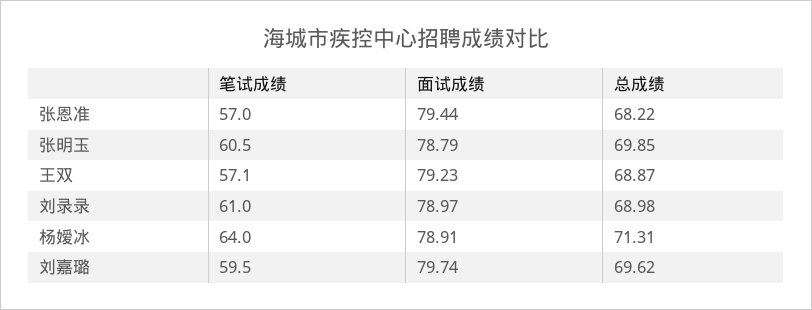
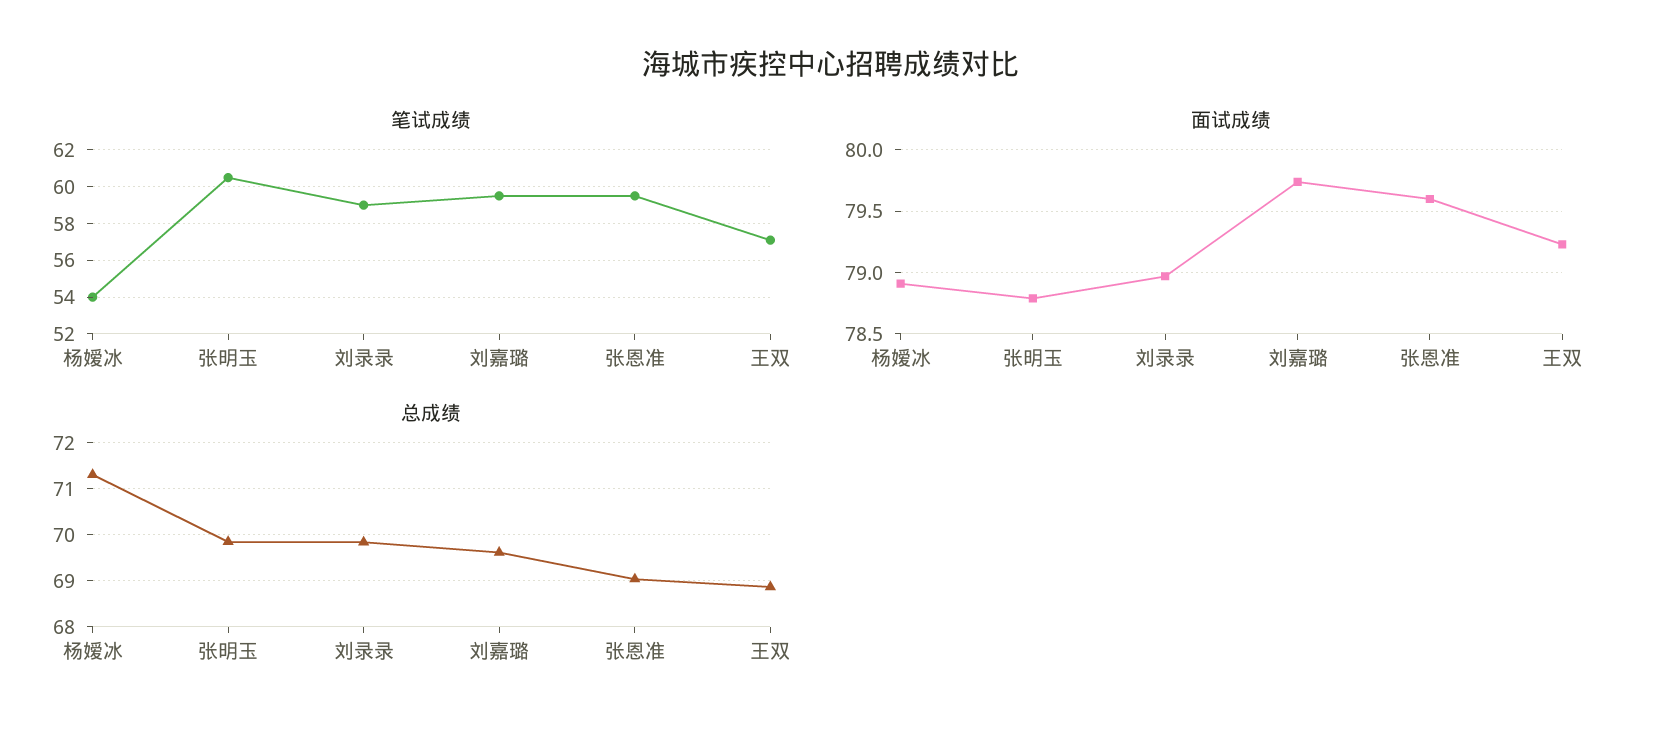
  {
    "笔试成绩": {
-     "张恩准": 57,
+     "张恩准": 59.5,
      "张明玉": 60.5,
      "王双": 57.1,
-     "刘录录": 61,
+     "刘录录": 59,
-     "杨嫒冰": 64,
+     "杨嫒冰": 54,
      "刘嘉璐": 59.5
    },
    "面试成绩": {
-     "张恩准": 79.44,
+     "张恩准": 79.6,
      "张明玉": 78.79,
      "王双": 79.23,
      "刘录录": 78.97,
      "杨嫒冰": 78.91,
      "刘嘉璐": 79.74
    },
    "总成绩": {
-     "张恩准": 68.22,
+     "张恩准": 69,
      "张明玉": 69.85,
      "王双": 68.87,
-     "刘录录": 68.98,
+     "刘录录": 69.8,
      "杨嫒冰": 71.31,
      "刘嘉璐": 69.62
    }
  }

